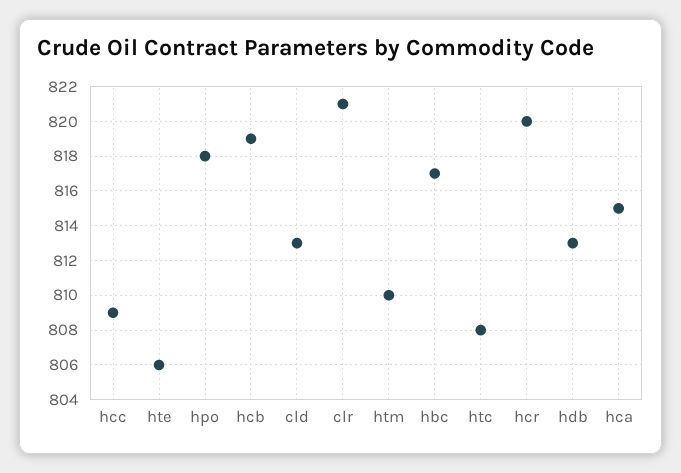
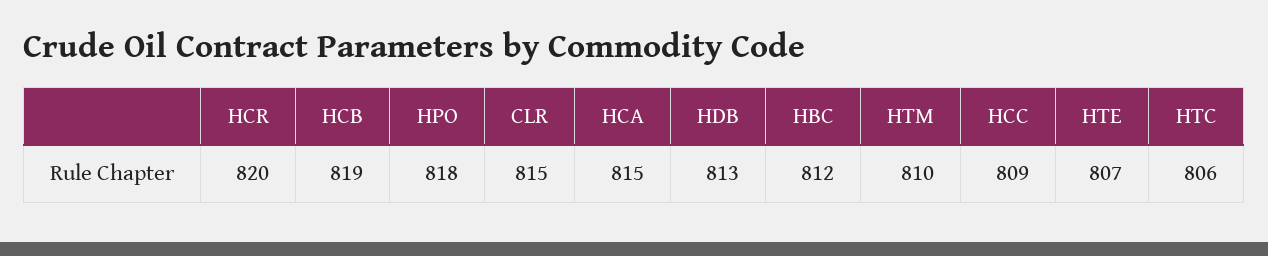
  {
    "hcc": 809,
-   "hte": 806,
+   "hte": 807,
    "hpo": 818,
    "hcb": 819,
-   "cld": 813,
-   "clr": 821,
+   "clr": 815,
    "htm": 810,
-   "hbc": 817,
+   "hbc": 812,
-   "htc": 808,
+   "htc": 806,
    "hcr": 820,
    "hdb": 813,
    "hca": 815
  }

